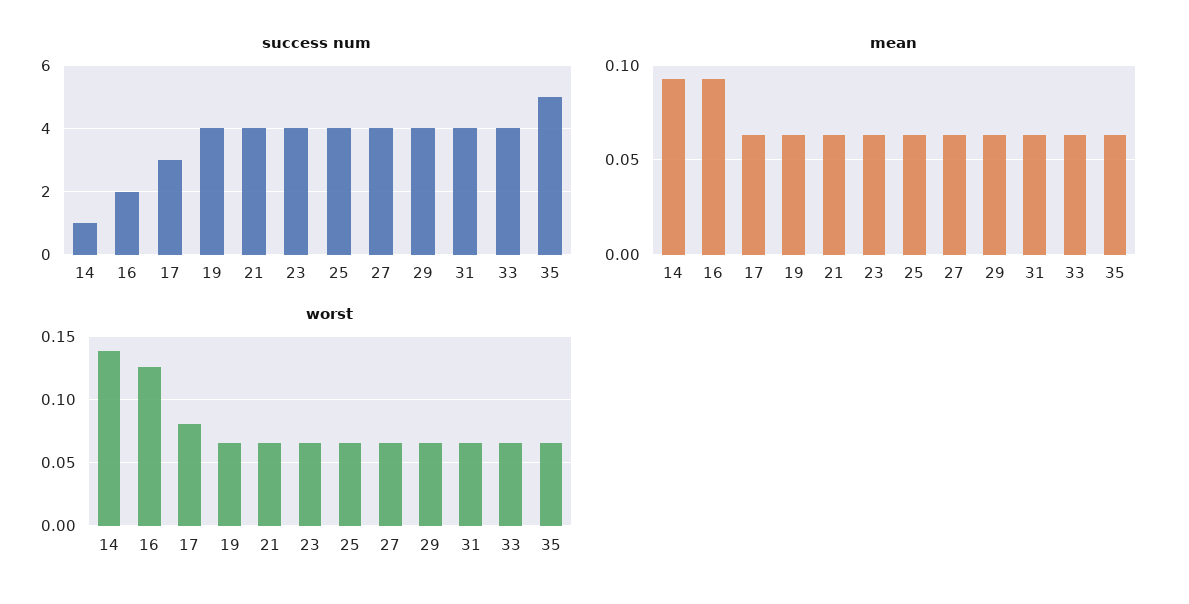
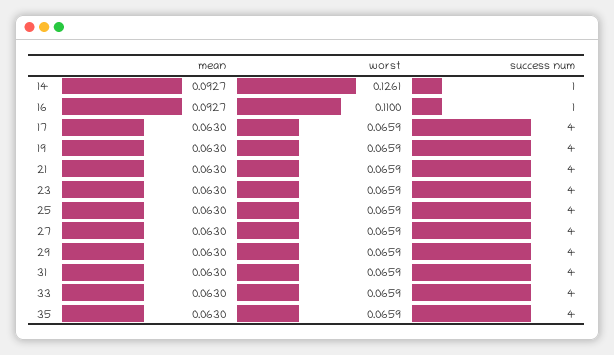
  {
    "success num": {
      "14": 1,
-     "16": 2,
+     "16": 1,
-     "17": 3,
+     "17": 4,
      "19": 4,
      "21": 4,
      "23": 4,
      "25": 4,
      "27": 4,
      "29": 4,
      "31": 4,
      "33": 4,
-     "35": 5
+     "35": 4
    },
    "mean": {
      "14": 0.0927,
      "16": 0.0927,
      "17": 0.063,
      "19": 0.063,
      "21": 0.063,
      "23": 0.063,
      "25": 0.063,
      "27": 0.063,
      "29": 0.063,
      "31": 0.063,
      "33": 0.063,
      "35": 0.063
    },
    "worst": {
-     "14": 0.14,
+     "14": 0.1261,
-     "16": 0.125,
+     "16": 0.11,
-     "17": 0.08,
+     "17": 0.0659,
      "19": 0.0659,
      "21": 0.0659,
      "23": 0.0659,
      "25": 0.0659,
      "27": 0.0659,
      "29": 0.0659,
      "31": 0.0659,
      "33": 0.0659,
      "35": 0.0659
    }
  }

